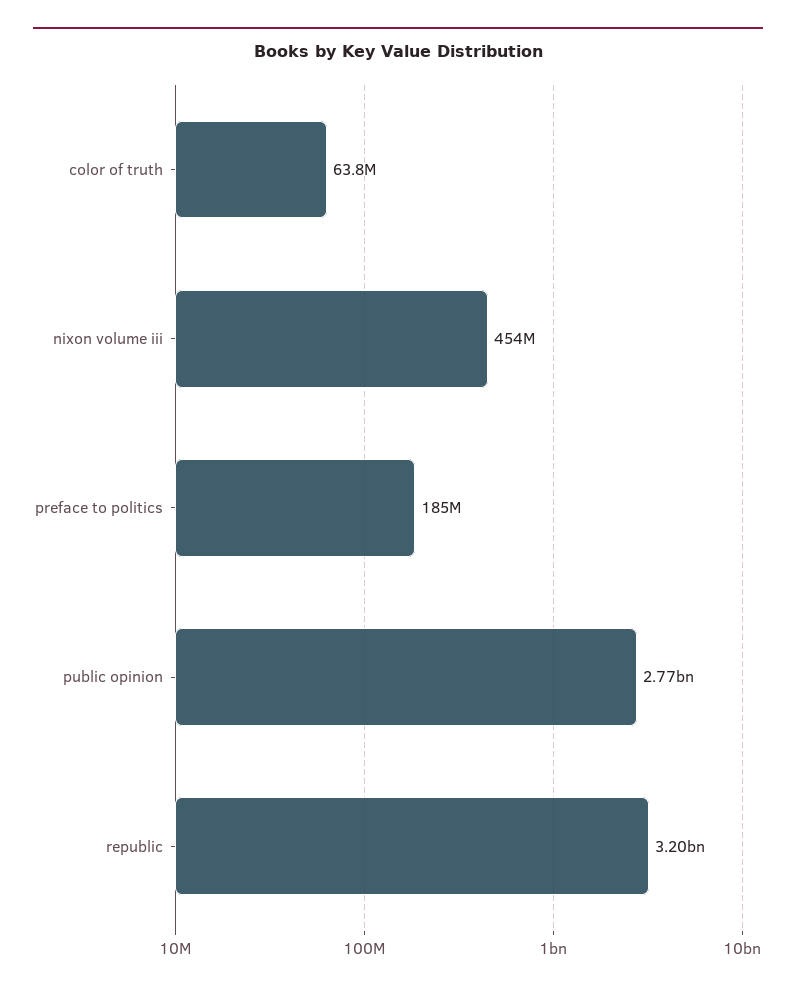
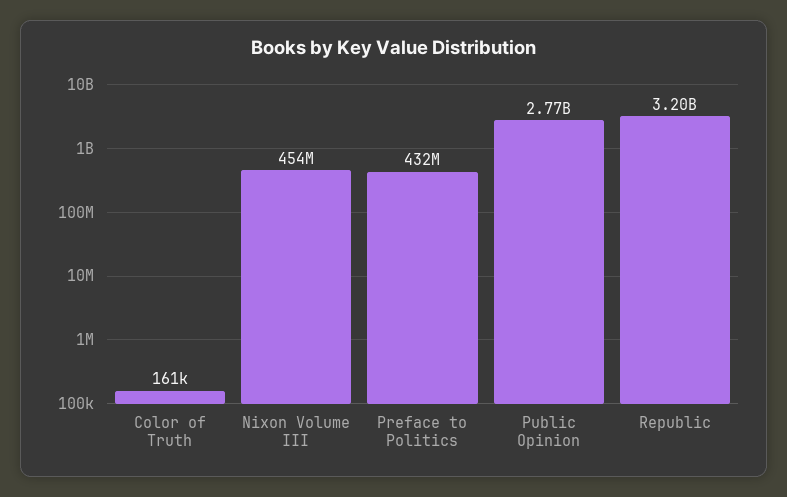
  {
-   "color of truth": 63800000,
+   "color of truth": 161000,
    "nixon volume iii": 454000000,
-   "preface to politics": 185000000,
+   "preface to politics": 432000000,
    "public opinion": 2770000000,
    "republic": 3200000000
  }

